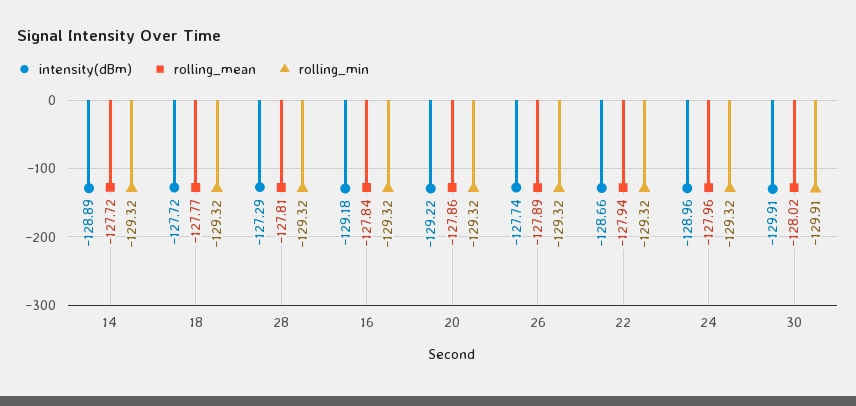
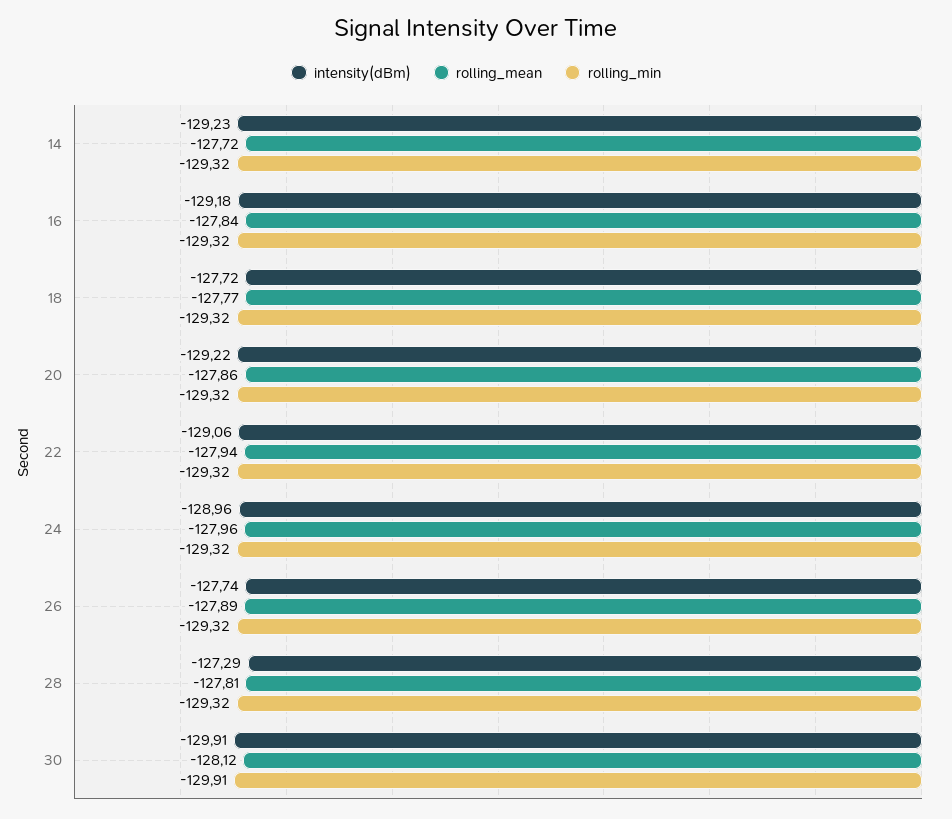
  {
    "intensity(dBm)": {
-     "14": -128.89,
+     "14": -129.23,
      "18": -127.72,
      "28": -127.29,
      "16": -129.18,
      "20": -129.22,
      "26": -127.74,
-     "22": -128.66,
+     "22": -129.06,
      "24": -128.96,
      "30": -129.91
    },
    "rolling_mean": {
      "14": -127.72,
      "18": -127.77,
      "28": -127.81,
      "16": -127.84,
      "20": -127.86,
      "26": -127.89,
      "22": -127.94,
      "24": -127.96,
-     "30": -128.02
+     "30": -128.12
    },
    "rolling_min": {
      "14": -129.32,
      "18": -129.32,
      "28": -129.32,
      "16": -129.32,
      "20": -129.32,
      "26": -129.32,
      "22": -129.32,
      "24": -129.32,
      "30": -129.91
    }
  }

